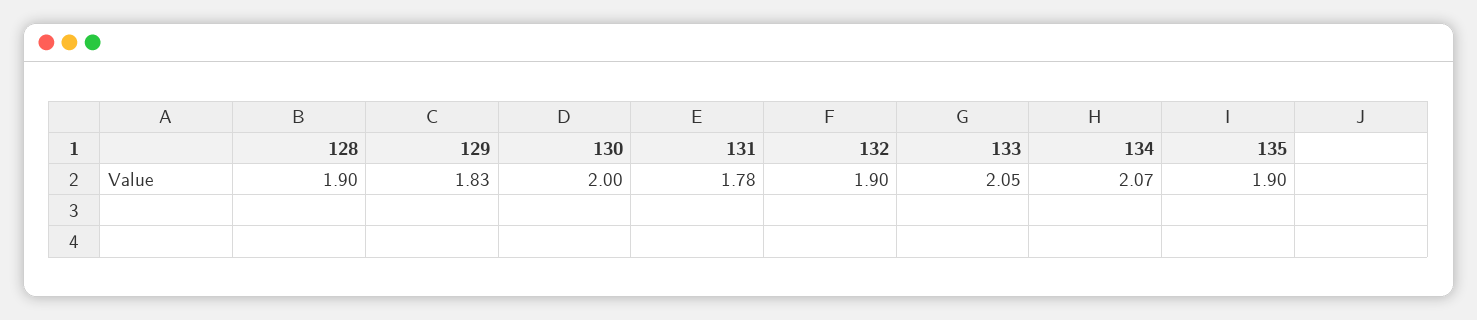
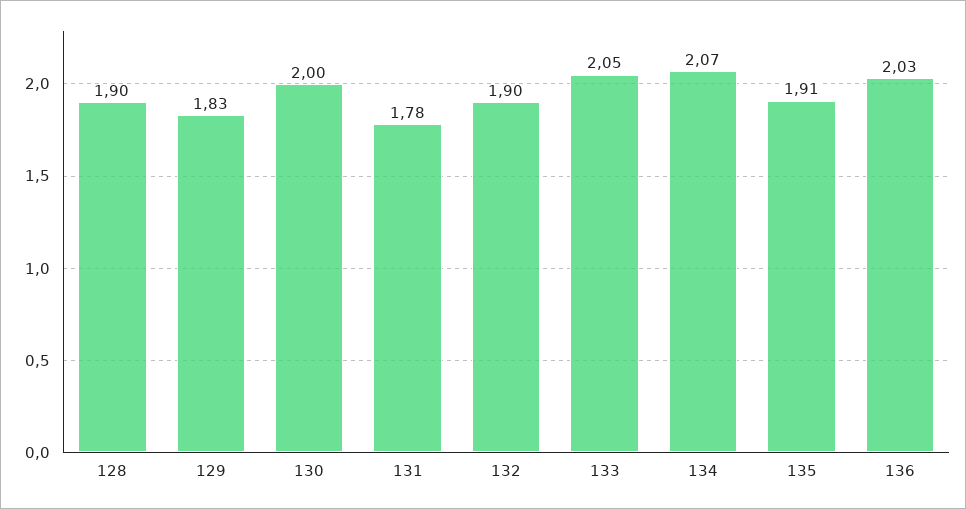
  {
    "128": 1.9,
    "129": 1.83,
    "130": 2,
    "131": 1.78,
    "132": 1.9,
    "133": 2.05,
    "134": 2.07,
-   "135": 1.9
+   "135": 1.91,
+   "136": 2.03
  }

